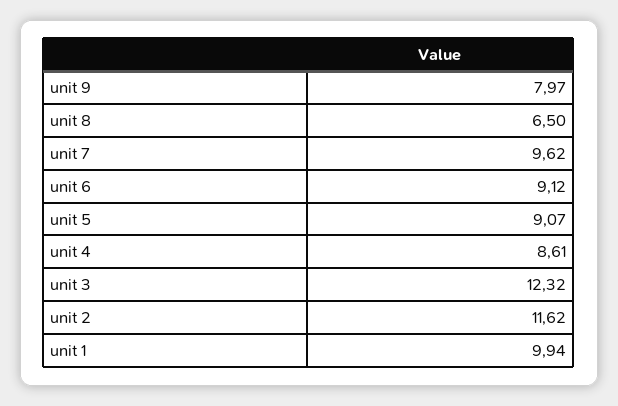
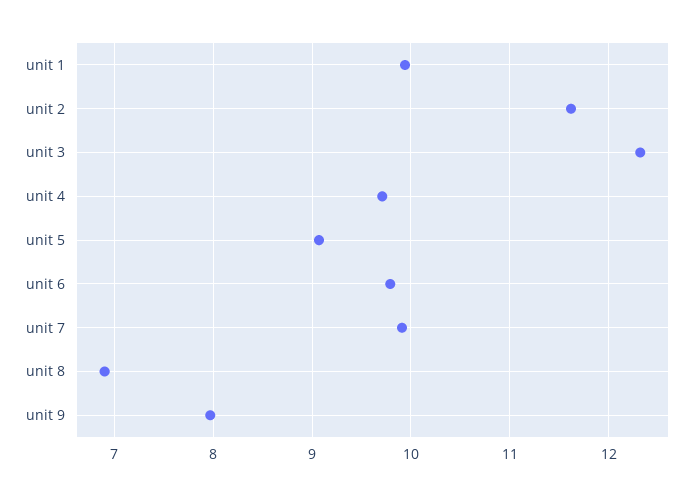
  {
    "unit 9": 7.97,
-   "unit 8": 6.5,
+   "unit 8": 6.9,
-   "unit 7": 9.62,
+   "unit 7": 9.9,
-   "unit 6": 9.12,
+   "unit 6": 9.8,
    "unit 5": 9.07,
-   "unit 4": 8.61,
+   "unit 4": 9.7,
    "unit 3": 12.32,
    "unit 2": 11.62,
    "unit 1": 9.94
  }

